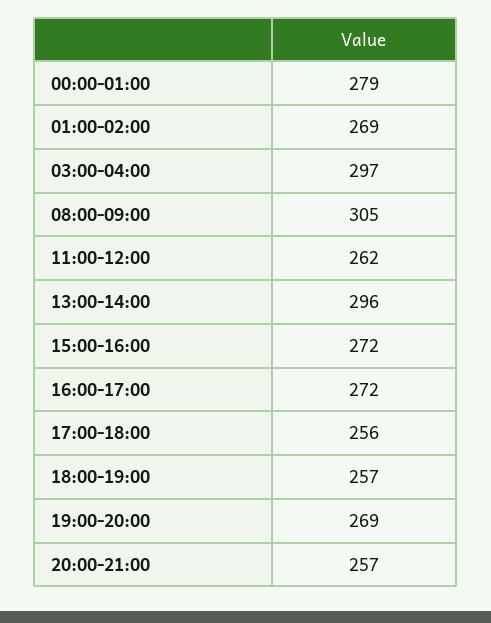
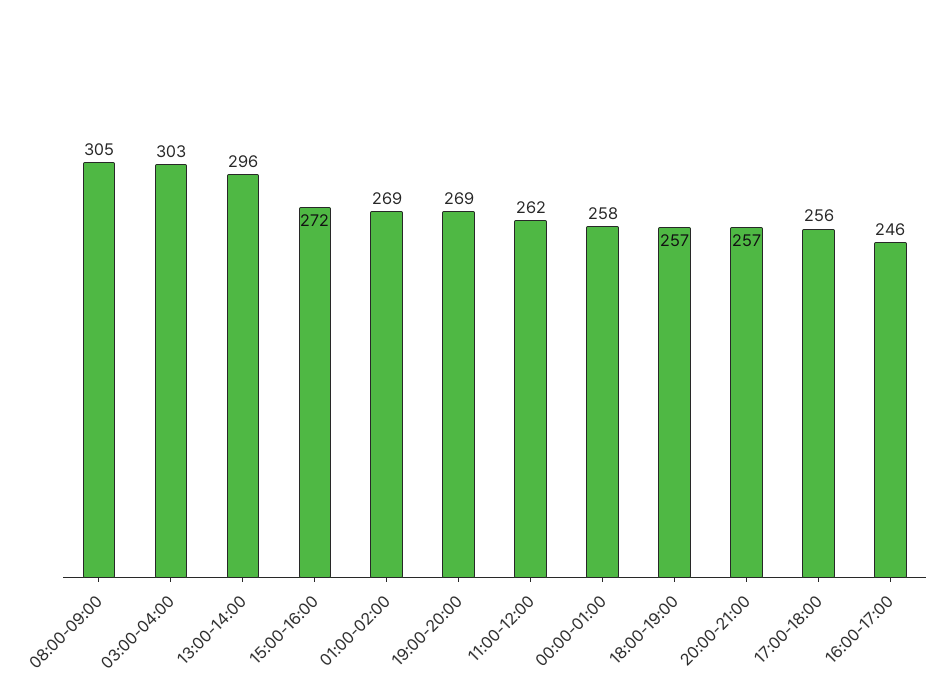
  {
-   "00:00-01:00": 279,
+   "00:00-01:00": 258,
    "01:00-02:00": 269,
-   "03:00-04:00": 297,
+   "03:00-04:00": 303,
    "08:00-09:00": 305,
    "11:00-12:00": 262,
    "13:00-14:00": 296,
    "15:00-16:00": 272,
-   "16:00-17:00": 272,
+   "16:00-17:00": 246,
    "17:00-18:00": 256,
    "18:00-19:00": 257,
    "19:00-20:00": 269,
    "20:00-21:00": 257
  }

